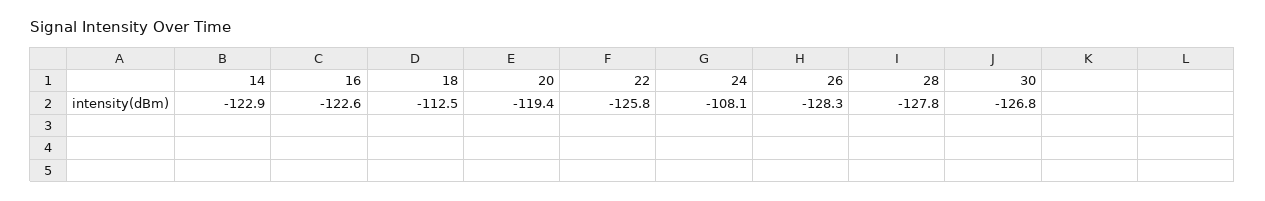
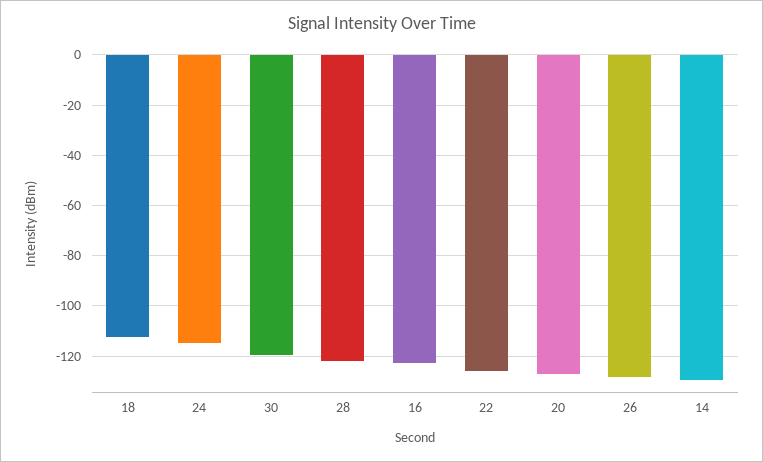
  {
-   "14": -122.9,
+   "14": -130,
    "16": -122.6,
    "18": -112.5,
-   "20": -119.4,
+   "20": -127.5,
    "22": -125.8,
-   "24": -108.1,
+   "24": -115,
    "26": -128.3,
-   "28": -127.8,
+   "28": -122.5,
-   "30": -126.8
+   "30": -120
  }

